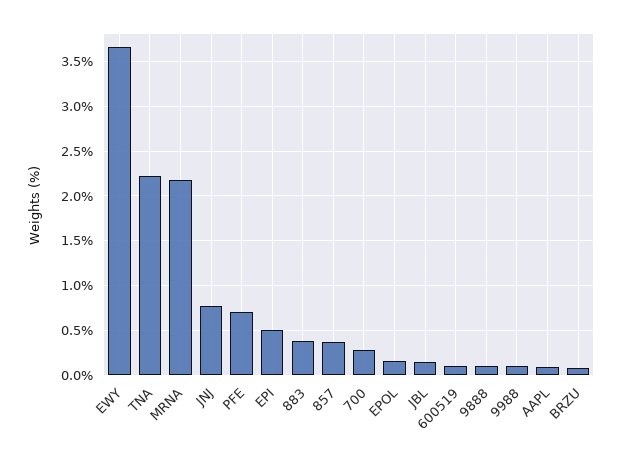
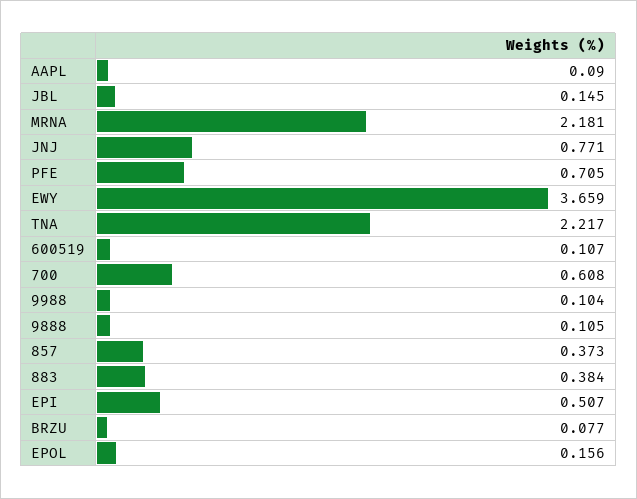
  {
    "EWY": 3.659,
    "TNA": 2.217,
    "MRNA": 2.181,
    "JNJ": 0.771,
    "PFE": 0.705,
    "EPI": 0.507,
    "883": 0.384,
    "857": 0.373,
-   "700": 0.3,
+   "700": 0.608,
    "EPOL": 0.156,
    "JBL": 0.145,
    "600519": 0.107,
    "9888": 0.105,
    "9988": 0.104,
    "AAPL": 0.09,
    "BRZU": 0.077
  }

